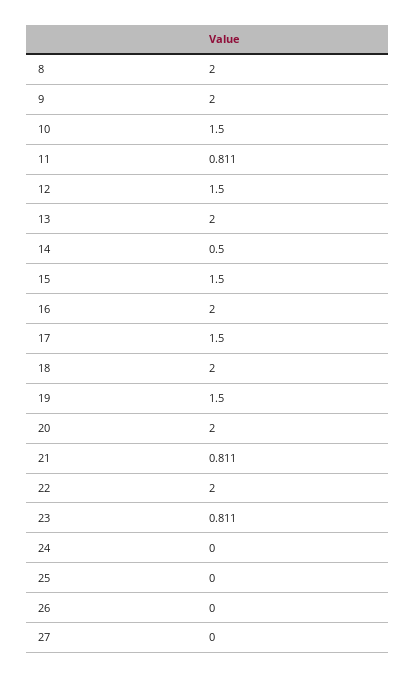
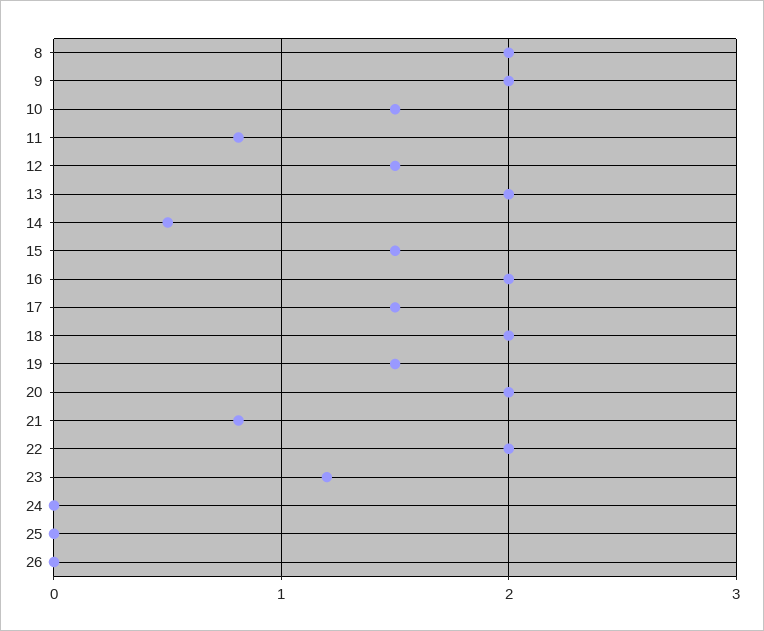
  {
    "8": 2,
    "9": 2,
    "10": 1.5,
    "11": 0.811,
    "12": 1.5,
    "13": 2,
    "14": 0.5,
    "15": 1.5,
    "16": 2,
    "17": 1.5,
    "18": 2,
    "19": 1.5,
    "20": 2,
    "21": 0.811,
    "22": 2,
-   "23": 0.811,
+   "23": 1.2,
    "24": 0,
    "25": 0,
-   "26": 0,
+   "26": 0
-   "27": 0
  }

